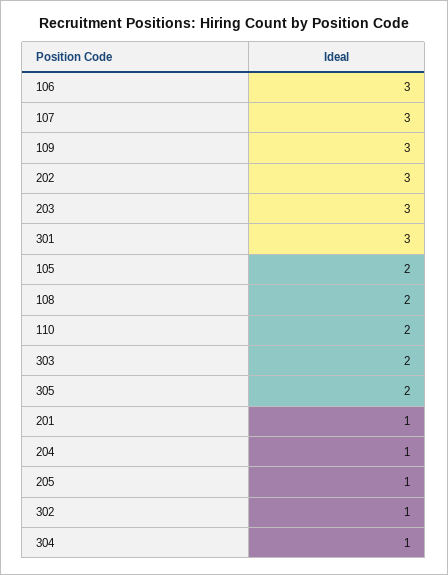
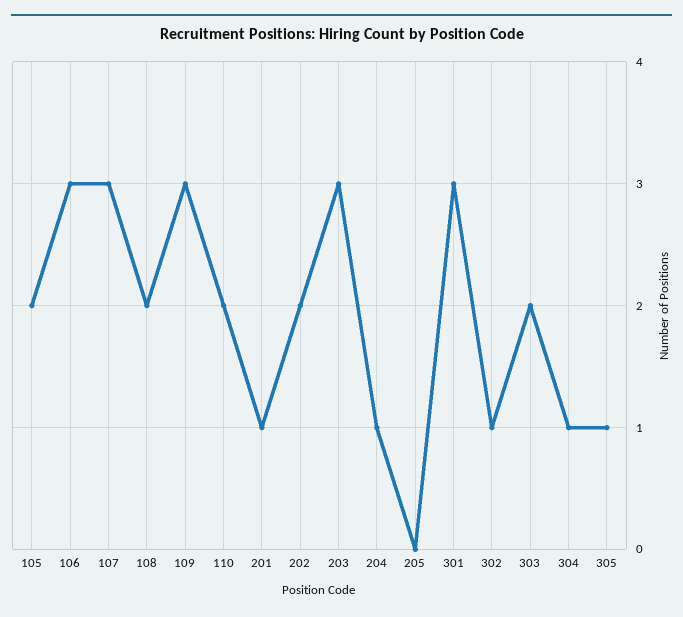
  {
    "106": 3,
    "107": 3,
    "109": 3,
-   "202": 3,
+   "202": 2,
    "203": 3,
    "301": 3,
    "105": 2,
    "108": 2,
    "110": 2,
    "303": 2,
-   "305": 2,
+   "305": 1,
    "201": 1,
    "204": 1,
-   "205": 1,
+   "205": 0,
    "302": 1,
    "304": 1
  }

